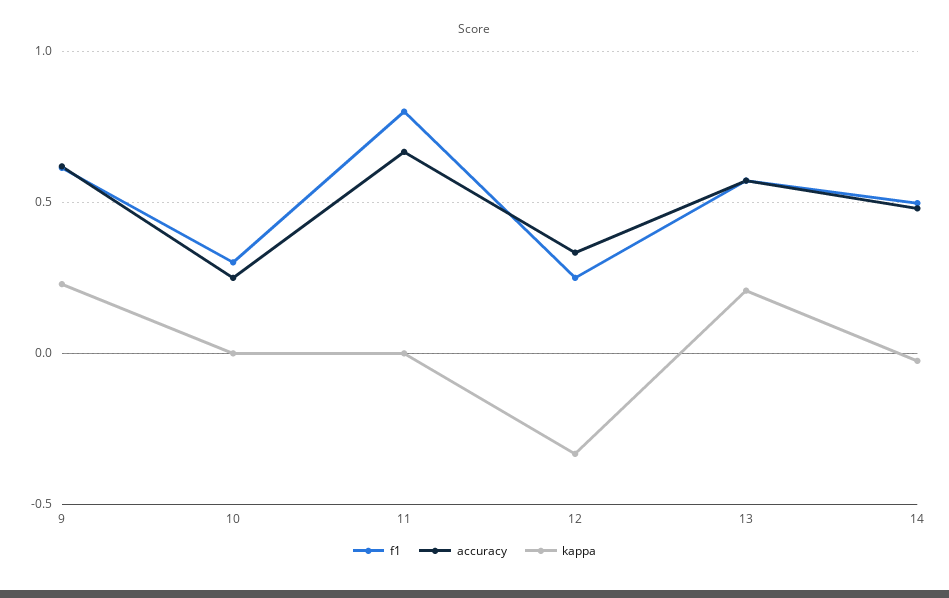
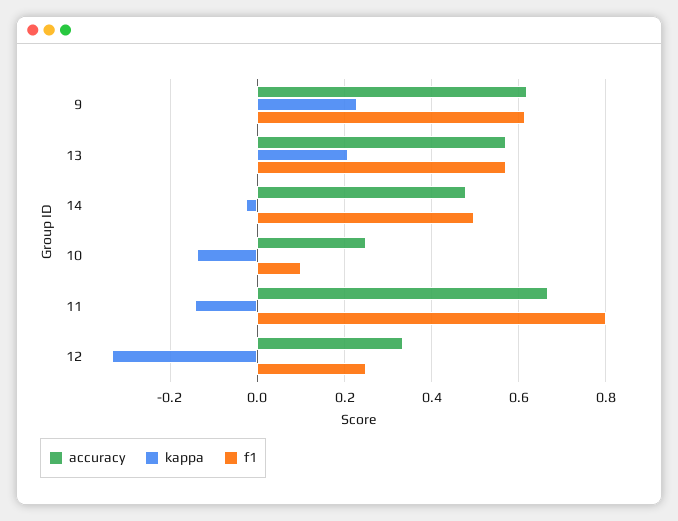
  {
    "f1": {
      "9": 0.62,
-     "10": 0.3,
+     "10": 0.1,
      "11": 0.8,
      "12": 0.26,
      "13": 0.58,
      "14": 0.5
    },
    "accuracy": {
      "9": 0.62,
      "10": 0.26,
      "11": 0.66,
      "12": 0.34,
      "13": 0.58,
      "14": 0.48
    },
    "kappa": {
      "9": 0.22,
-     "10": 0,
+     "10": -0.14,
-     "11": 0,
+     "11": -0.14,
      "12": -0.34,
      "13": 0.2,
      "14": -0.02
    }
  }

